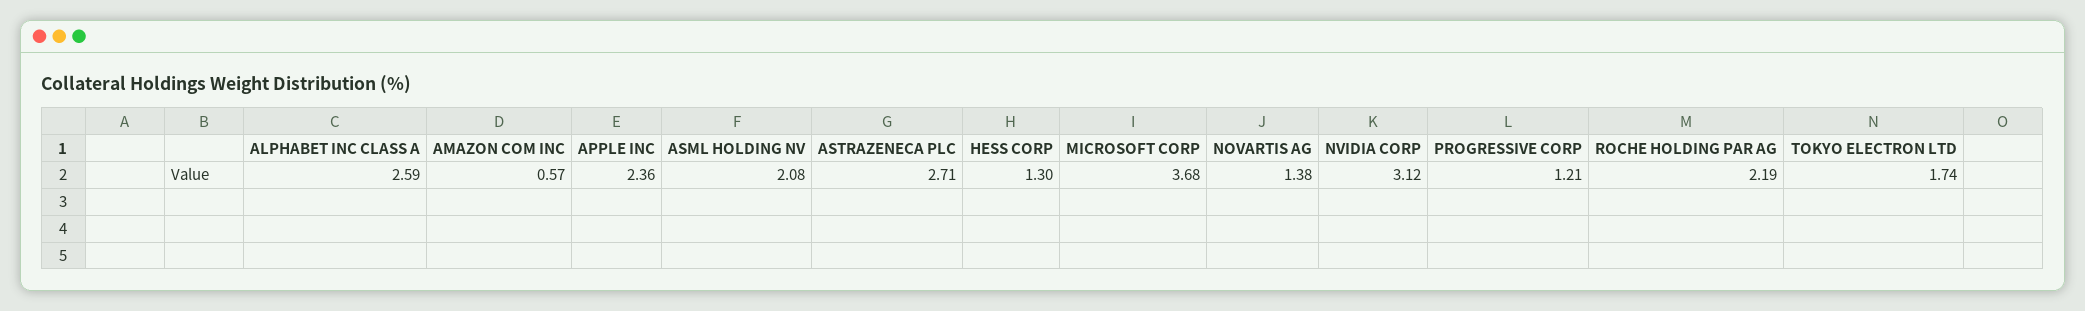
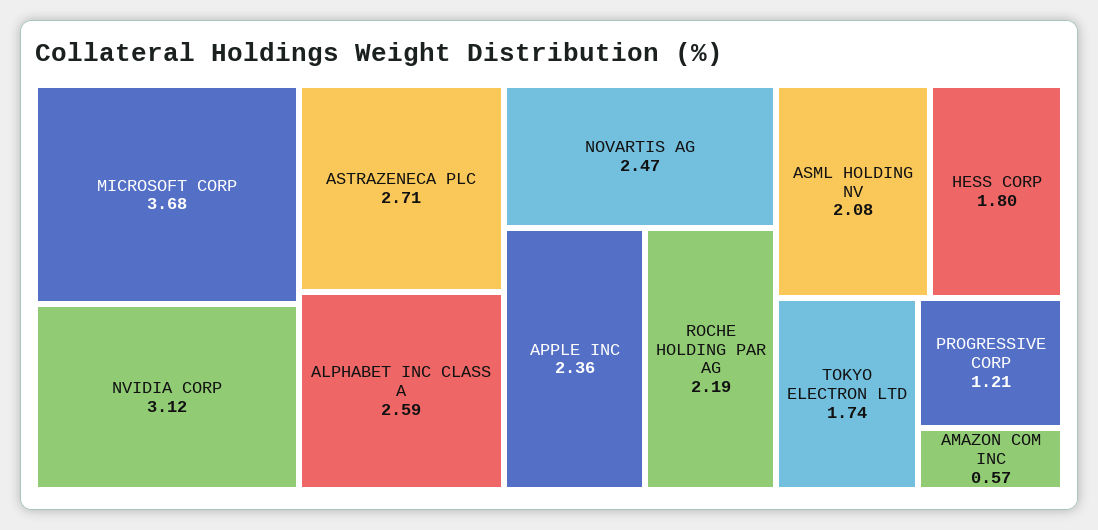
  {
    "ALPHABET INC CLASS A": 2.59,
    "AMAZON COM INC": 0.57,
    "APPLE INC": 2.36,
    "ASML HOLDING NV": 2.08,
    "ASTRAZENECA PLC": 2.71,
-   "HESS CORP": 1.3,
+   "HESS CORP": 1.8,
    "MICROSOFT CORP": 3.68,
-   "NOVARTIS AG": 1.38,
+   "NOVARTIS AG": 2.47,
    "NVIDIA CORP": 3.12,
    "PROGRESSIVE CORP": 1.21,
    "ROCHE HOLDING PAR AG": 2.19,
    "TOKYO ELECTRON LTD": 1.74
  }

